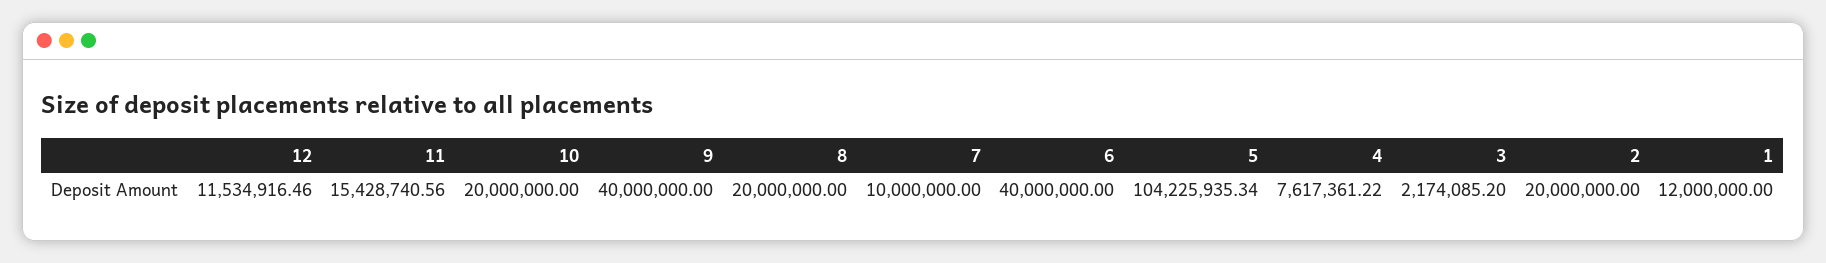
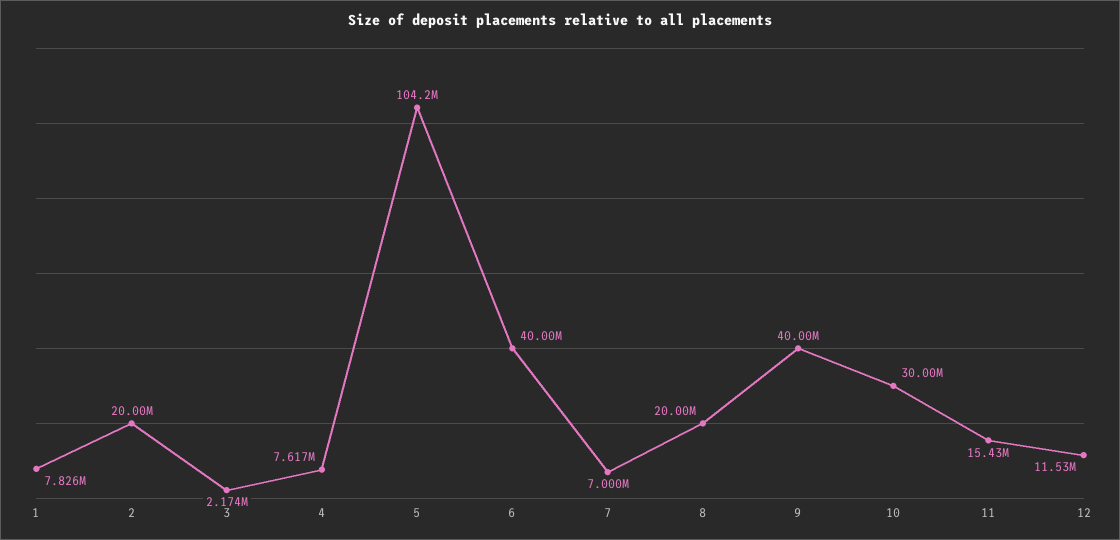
  {
    "12": 11534916.46,
    "11": 15428740.56,
-   "10": 20000000,
+   "10": 30000000,
    "9": 40000000,
    "8": 20000000,
-   "7": 10000000,
+   "7": 7000000,
    "6": 40000000,
    "5": 104225935.34,
    "4": 7617361.22,
    "3": 2174085.2,
    "2": 20000000,
-   "1": 12000000
+   "1": 7826000
  }

